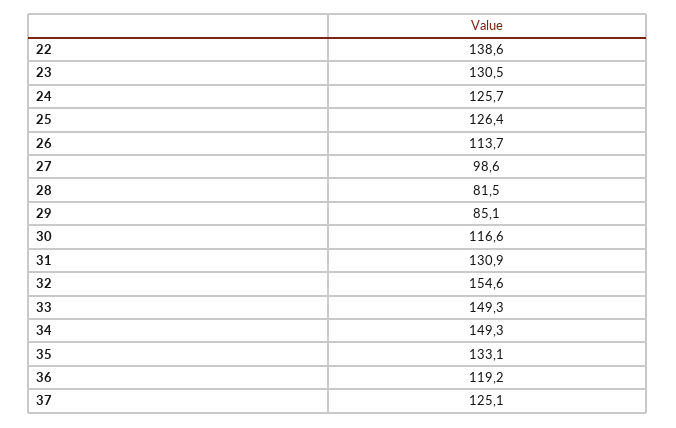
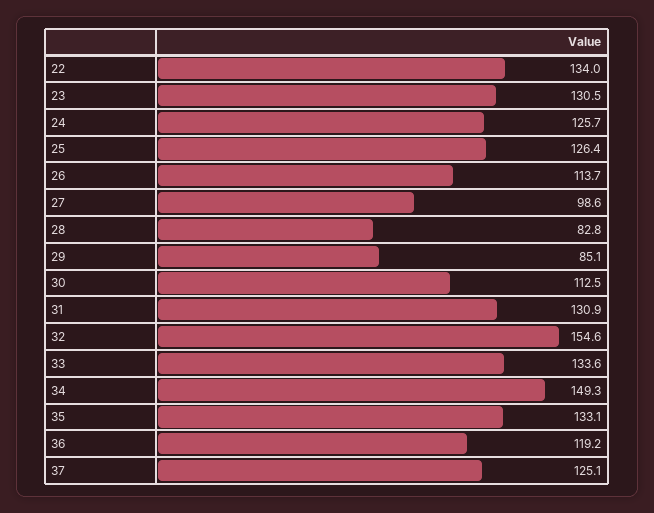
  {
-   "22": 138.6,
+   "22": 134,
    "23": 130.5,
    "24": 125.7,
    "25": 126.4,
    "26": 113.7,
    "27": 98.6,
-   "28": 81.5,
+   "28": 82.8,
    "29": 85.1,
-   "30": 116.6,
+   "30": 112.5,
    "31": 130.9,
    "32": 154.6,
-   "33": 149.3,
+   "33": 133.6,
    "34": 149.3,
    "35": 133.1,
    "36": 119.2,
    "37": 125.1
  }

